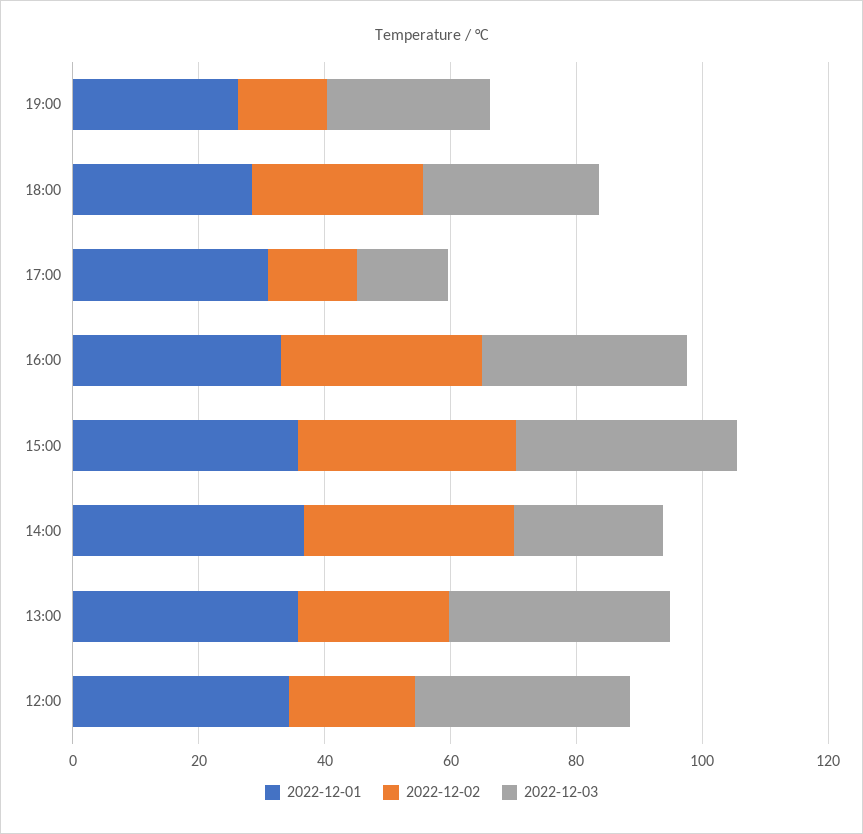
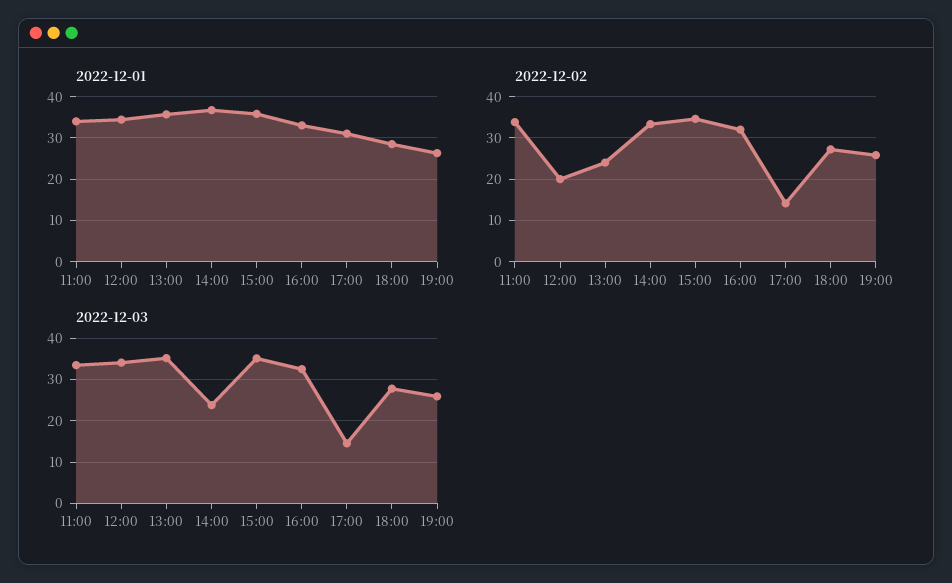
  {
    "2022-12-01": {
      "19:00": 26,
      "18:00": 28,
      "17:00": 32,
      "16:00": 34,
      "15:00": 36,
      "14:00": 36,
      "13:00": 36,
-     "12:00": 34
+     "12:00": 34,
+     "11:00": 34
    },
    "2022-12-02": {
-     "19:00": 15,
+     "19:00": 26,
      "18:00": 28,
      "17:00": 14,
      "16:00": 32,
      "15:00": 34,
      "14:00": 34,
      "13:00": 24,
-     "12:00": 20
+     "12:00": 20,
+     "11:00": 34
    },
    "2022-12-03": {
      "19:00": 26,
      "18:00": 28,
      "17:00": 14,
      "16:00": 32,
      "15:00": 36,
      "14:00": 24,
      "13:00": 36,
-     "12:00": 34
+     "12:00": 34,
+     "11:00": 34
    }
  }

